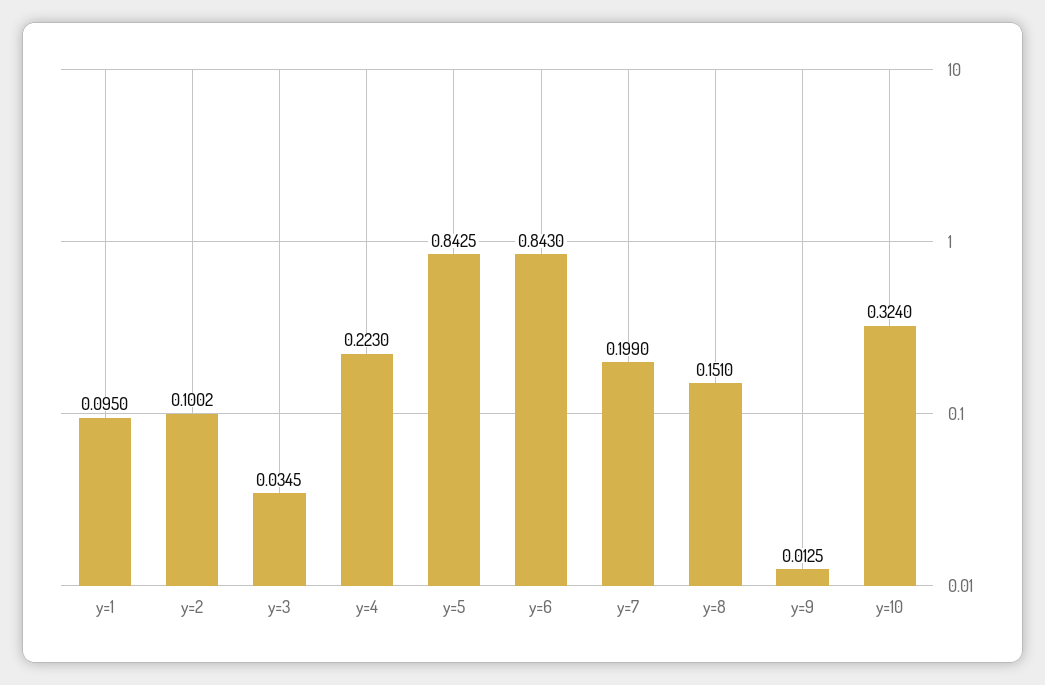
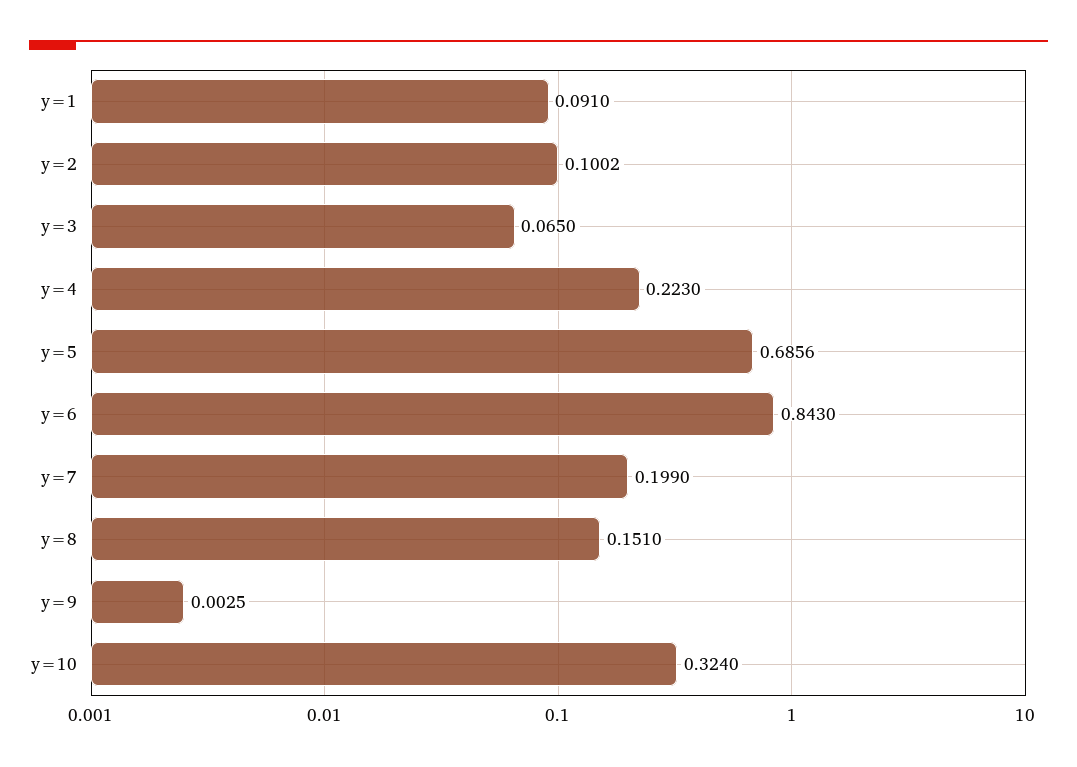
  {
-   "y=1": 0.095,
+   "y=1": 0.091,
    "y=2": 0.1002,
-   "y=3": 0.0345,
+   "y=3": 0.065,
    "y=4": 0.223,
-   "y=5": 0.8425,
+   "y=5": 0.6856,
    "y=6": 0.843,
    "y=7": 0.199,
    "y=8": 0.151,
-   "y=9": 0.0125,
+   "y=9": 0.0025,
    "y=10": 0.324
  }

